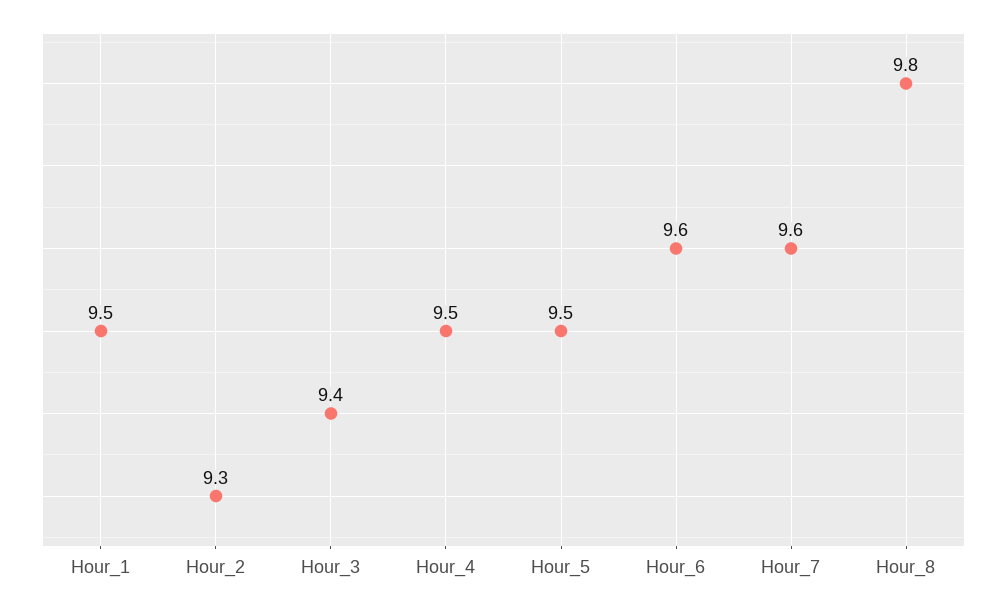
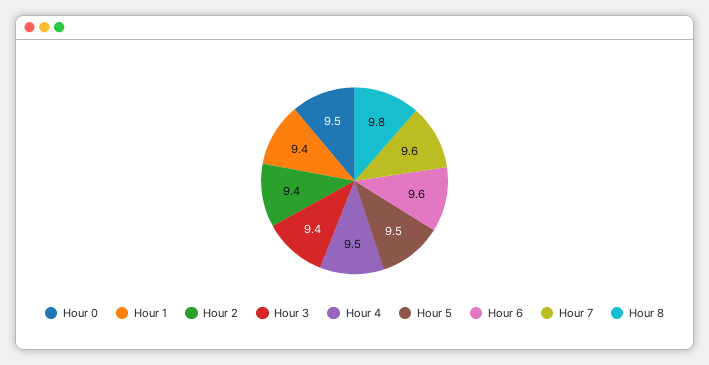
  {
-   "Hour_1": 9.5,
+   "Hour_1": 9.4,
-   "Hour_2": 9.3,
+   "Hour_2": 9.4,
    "Hour_3": 9.4,
    "Hour_4": 9.5,
    "Hour_5": 9.5,
    "Hour_6": 9.6,
    "Hour_7": 9.6,
-   "Hour_8": 9.8
+   "Hour_8": 9.8,
+   "Hour 0": 9.5
  }

